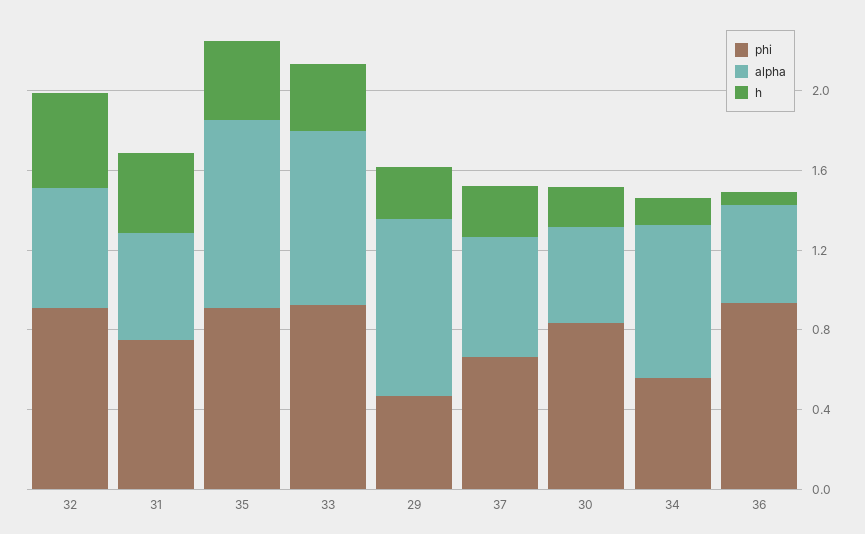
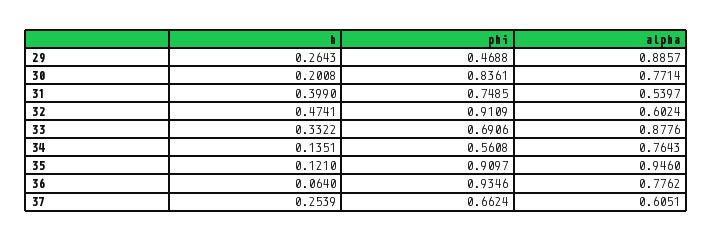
  {
    "phi": {
      "32": 0.9109,
      "31": 0.7485,
      "35": 0.9097,
-     "33": 0.9,
+     "33": 0.6906,
      "29": 0.4688,
      "37": 0.6624,
      "30": 0.8361,
      "34": 0.5608,
      "36": 0.9346
    },
    "alpha": {
      "32": 0.6024,
      "31": 0.5397,
      "35": 0.946,
      "33": 0.8776,
      "29": 0.8857,
      "37": 0.6051,
-     "30": 0.5,
+     "30": 0.7714,
      "34": 0.7643,
-     "36": 0.5
+     "36": 0.7762
    },
    "h": {
      "32": 0.4741,
      "31": 0.399,
-     "35": 0.4,
+     "35": 0.121,
      "33": 0.3322,
      "29": 0.2643,
      "37": 0.2539,
      "30": 0.2008,
      "34": 0.1351,
      "36": 0.064
    }
  }

